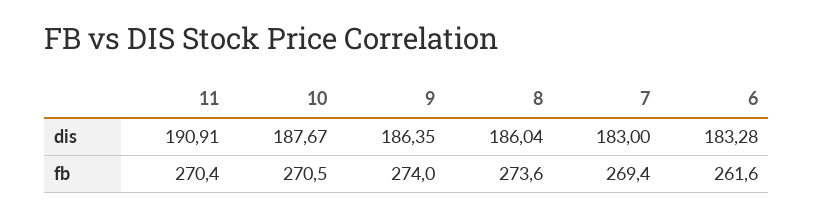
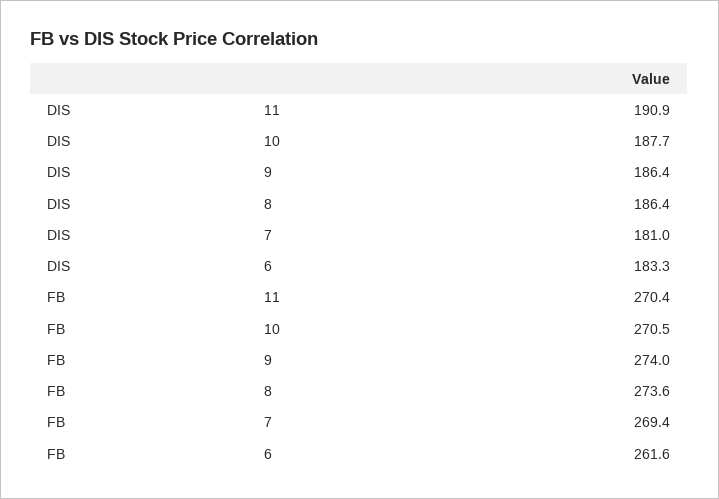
  {
    "11": {
      "dis": 190.91,
      "fb": 270.4
    },
    "10": {
      "dis": 187.67,
      "fb": 270.5
    },
    "9": {
      "dis": 186.35,
      "fb": 274
    },
    "8": {
-     "dis": 186.04,
+     "dis": 186.4,
      "fb": 273.6
    },
    "7": {
-     "dis": 183,
+     "dis": 181,
      "fb": 269.4
    },
    "6": {
      "dis": 183.28,
      "fb": 261.6
    }
  }

